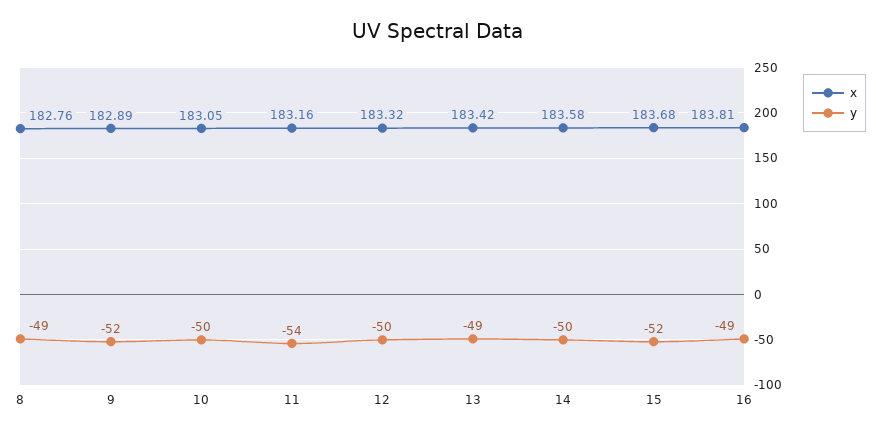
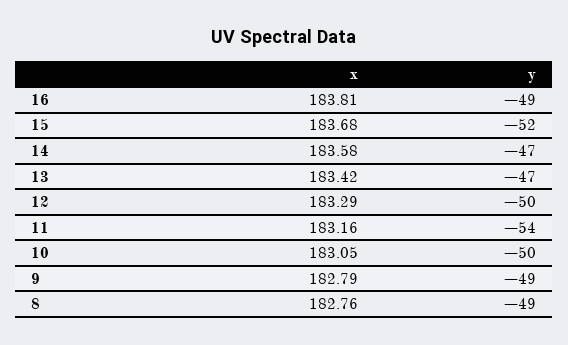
  {
    "x": {
      "8": 182.76,
-     "9": 182.89,
+     "9": 182.79,
      "10": 183.05,
      "11": 183.16,
-     "12": 183.32,
+     "12": 183.29,
      "13": 183.42,
      "14": 183.58,
      "15": 183.68,
      "16": 183.81
    },
    "y": {
      "8": -49,
-     "9": -52,
+     "9": -49,
      "10": -50,
      "11": -54,
      "12": -50,
-     "13": -49,
+     "13": -47,
-     "14": -50,
+     "14": -47,
      "15": -52,
      "16": -49
    }
  }

